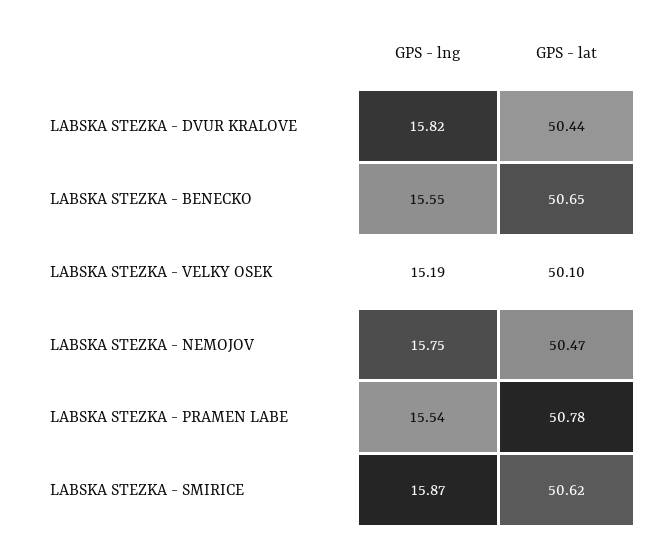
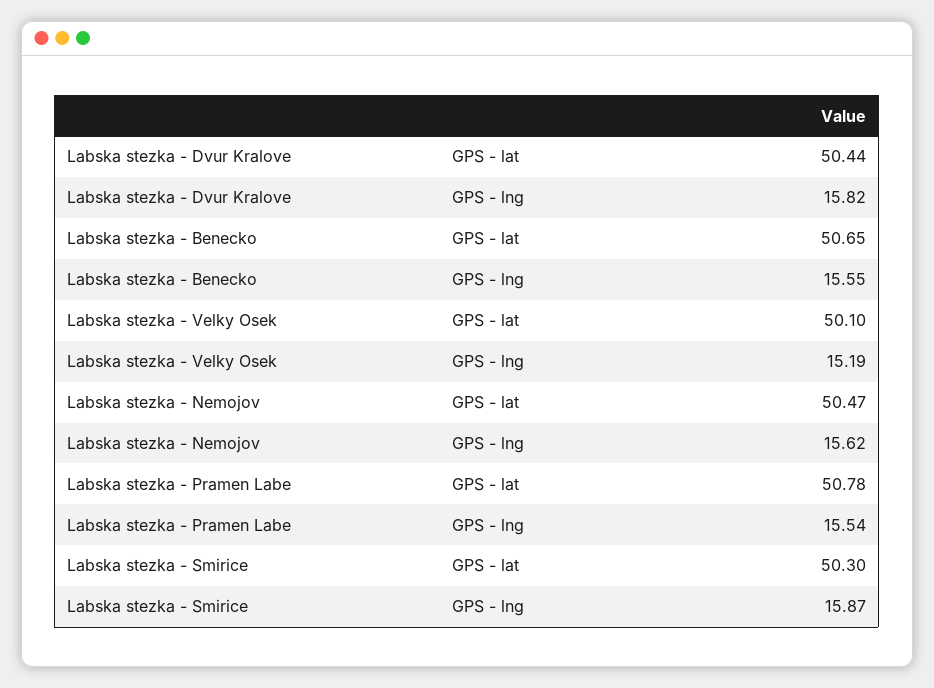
  {
    "GPS - lng": {
      "LABSKA STEZKA - DVUR KRALOVE": 15.82,
      "LABSKA STEZKA - BENECKO": 15.55,
      "LABSKA STEZKA - VELKY OSEK": 15.19,
-     "LABSKA STEZKA - NEMOJOV": 15.75,
+     "LABSKA STEZKA - NEMOJOV": 15.62,
      "LABSKA STEZKA - PRAMEN LABE": 15.54,
      "LABSKA STEZKA - SMIRICE": 15.87
    },
    "GPS - lat": {
      "LABSKA STEZKA - DVUR KRALOVE": 50.44,
      "LABSKA STEZKA - BENECKO": 50.65,
      "LABSKA STEZKA - VELKY OSEK": 50.1,
      "LABSKA STEZKA - NEMOJOV": 50.47,
      "LABSKA STEZKA - PRAMEN LABE": 50.78,
-     "LABSKA STEZKA - SMIRICE": 50.62
+     "LABSKA STEZKA - SMIRICE": 50.3
    }
  }

